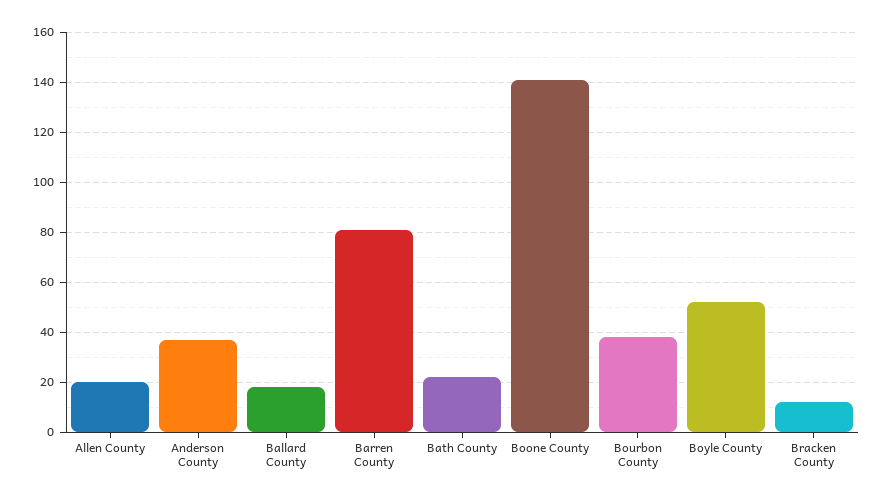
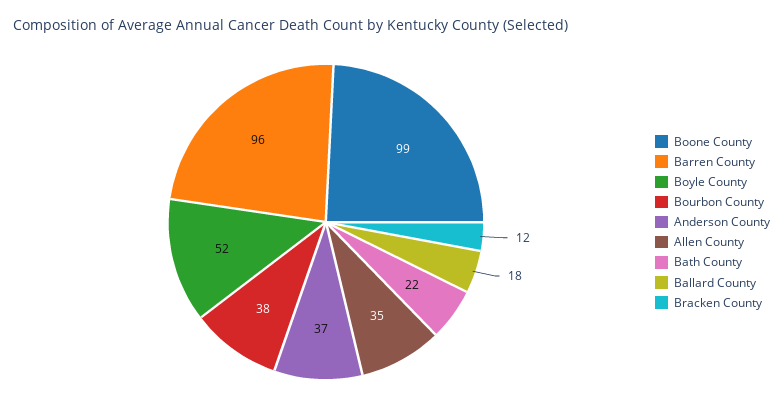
  {
-   "Allen County": 20,
+   "Allen County": 35,
    "Anderson County": 37,
    "Ballard County": 18,
-   "Barren County": 80,
+   "Barren County": 96,
    "Bath County": 22,
-   "Boone County": 140,
+   "Boone County": 99,
    "Bourbon County": 38,
    "Boyle County": 52,
    "Bracken County": 12
  }

